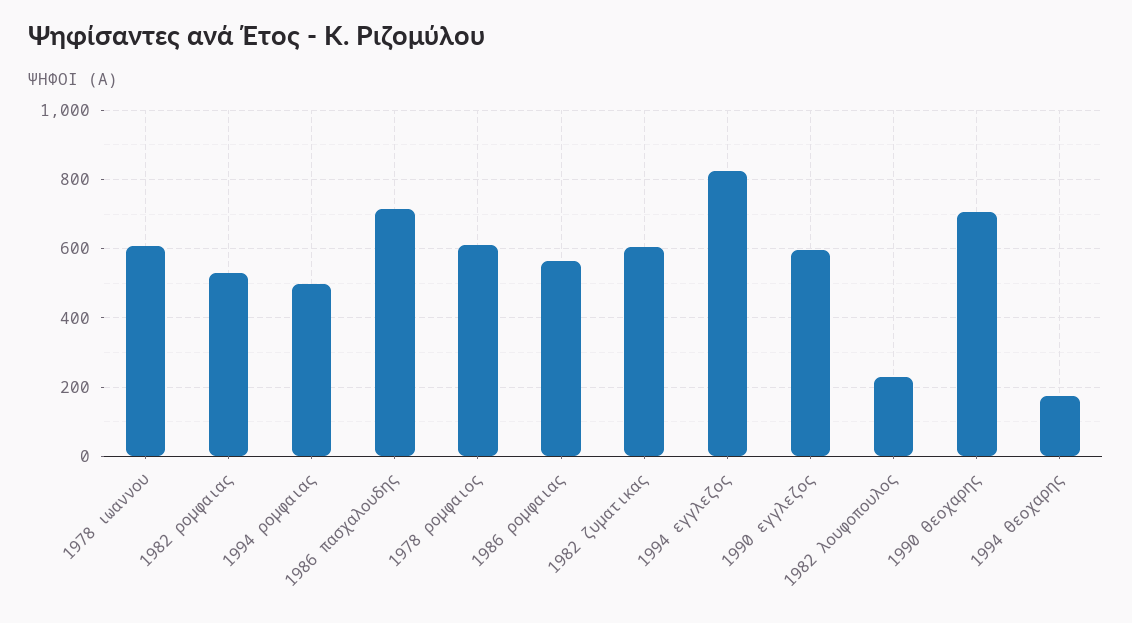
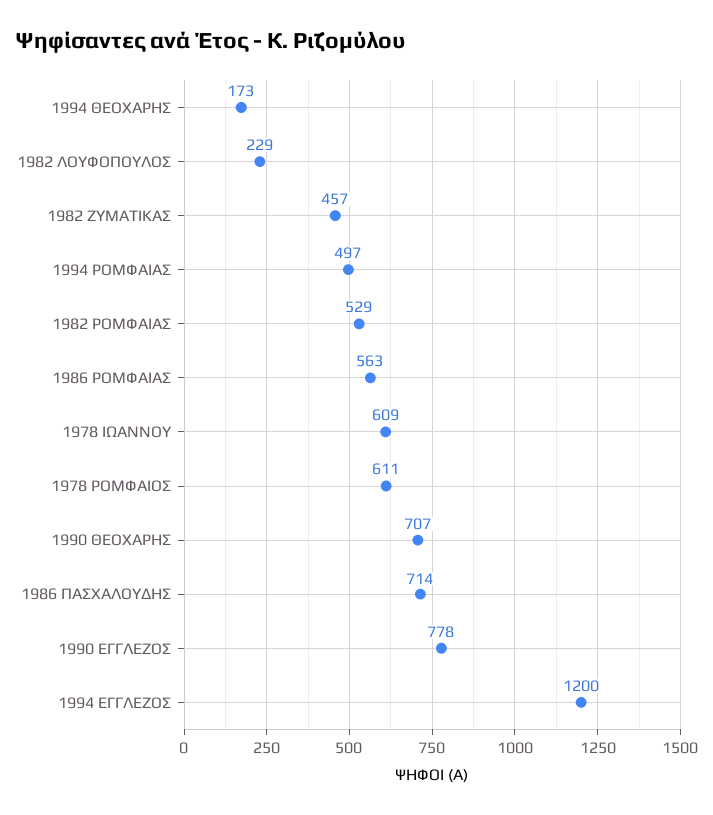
  {
    "1978 ιωαννου": 609,
    "1982 ρομφαιας": 529,
    "1994 ρομφαιας": 497,
    "1986 πασχαλουδης": 714,
    "1978 ρομφαιος": 611,
    "1986 ρομφαιας": 563,
-   "1982 ζυματικας": 600,
+   "1982 ζυματικας": 457,
-   "1994 εγγλεζος": 820,
+   "1994 εγγλεζος": 1200,
-   "1990 εγγλεζος": 600,
+   "1990 εγγλεζος": 778,
    "1982 λουφοπουλος": 229,
    "1990 θεοχαρης": 707,
    "1994 θεοχαρης": 173
  }

